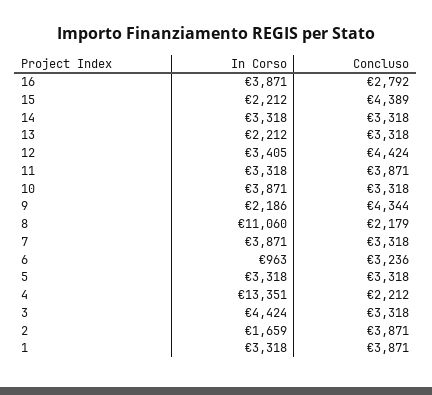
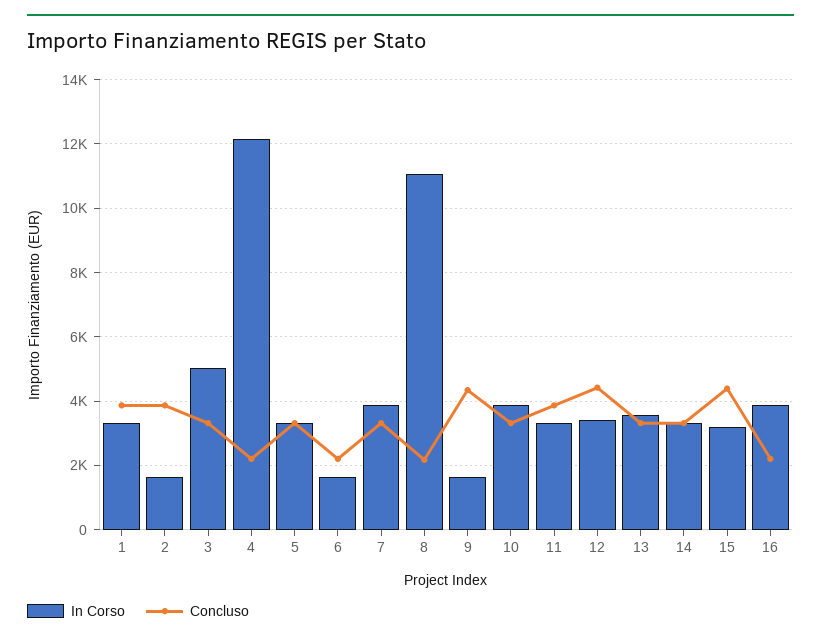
  {
    "In Corso": {
      "16": 3871,
-     "15": 2212,
+     "15": 3200,
      "14": 3318,
-     "13": 2212,
+     "13": 3600,
      "12": 3405,
      "11": 3318,
      "10": 3871,
-     "9": 2186,
+     "9": 1600,
      "8": 11060,
      "7": 3871,
-     "6": 963,
+     "6": 1600,
      "5": 3318,
-     "4": 13351,
+     "4": 12200,
-     "3": 4424,
+     "3": 5000,
      "2": 1659,
      "1": 3318
    },
    "Concluso": {
-     "16": 2792,
+     "16": 2200,
      "15": 4389,
      "14": 3318,
      "13": 3318,
      "12": 4424,
      "11": 3871,
      "10": 3318,
      "9": 4344,
      "8": 2179,
      "7": 3318,
-     "6": 3236,
+     "6": 2200,
      "5": 3318,
      "4": 2212,
      "3": 3318,
      "2": 3871,
      "1": 3871
    }
  }

